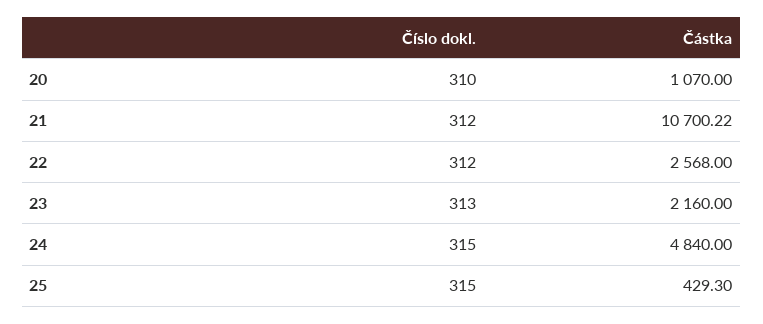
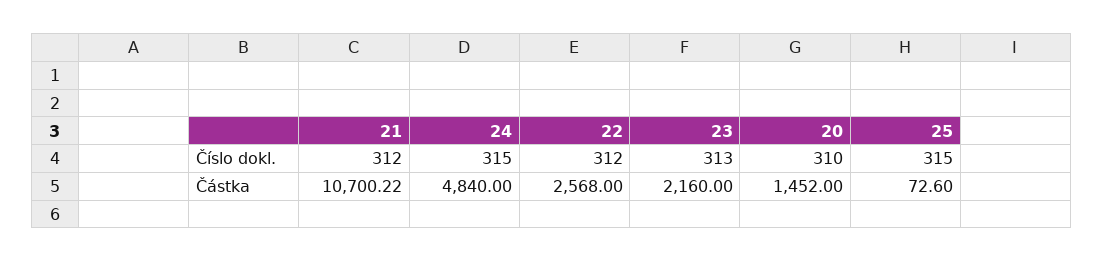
  {
    "Číslo dokl.": {
      "20": 310,
      "21": 312,
      "22": 312,
      "23": 313,
      "24": 315,
      "25": 315
    },
    "Částka": {
-     "20": 1070,
+     "20": 1452,
      "21": 10700.22,
      "22": 2568,
      "23": 2160,
      "24": 4840,
-     "25": 429.3
+     "25": 72.6
    }
  }

